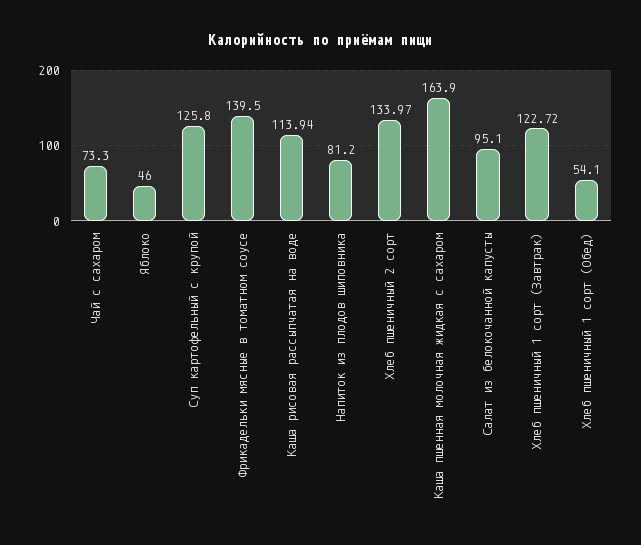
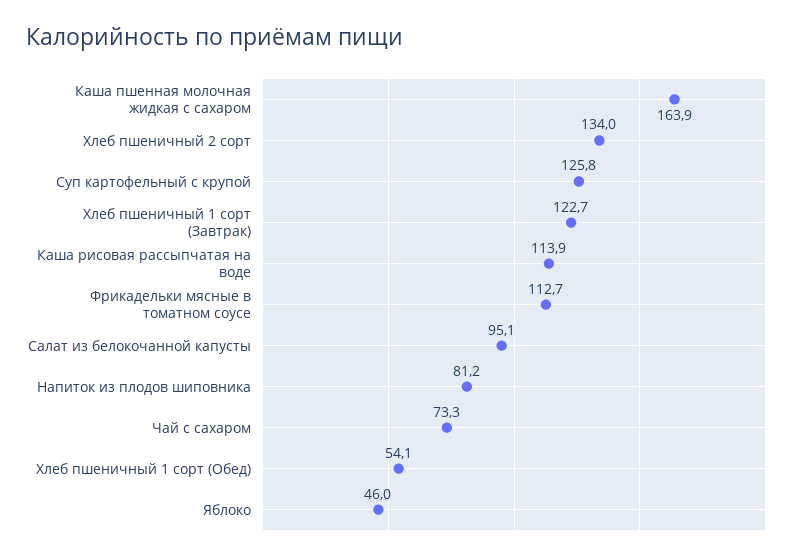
  {
    "Чай с сахаром": 73.3,
    "Яблоко": 46,
    "Суп картофельный с крупой": 125.8,
-   "Фрикадельки мясные в томатном соусе": 139.5,
+   "Фрикадельки мясные в томатном соусе": 112.7,
    "Каша рисовая рассыпчатая на воде": 113.94,
    "Напиток из плодов шиповника": 81.2,
    "Хлеб пшеничный 2 сорт": 133.97,
    "Каша пшенная молочная жидкая с сахаром": 163.9,
    "Салат из белокочанной капусты": 95.1,
    "Хлеб пшеничный 1 сорт (Завтрак)": 122.72,
    "Хлеб пшеничный 1 сорт (Обед)": 54.1
  }

